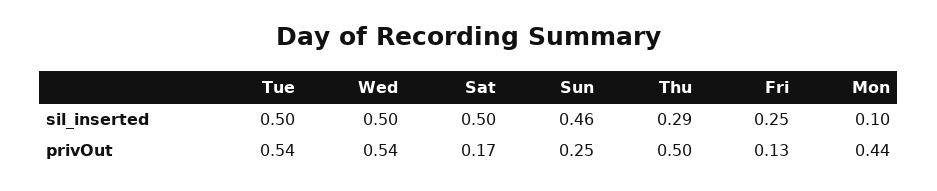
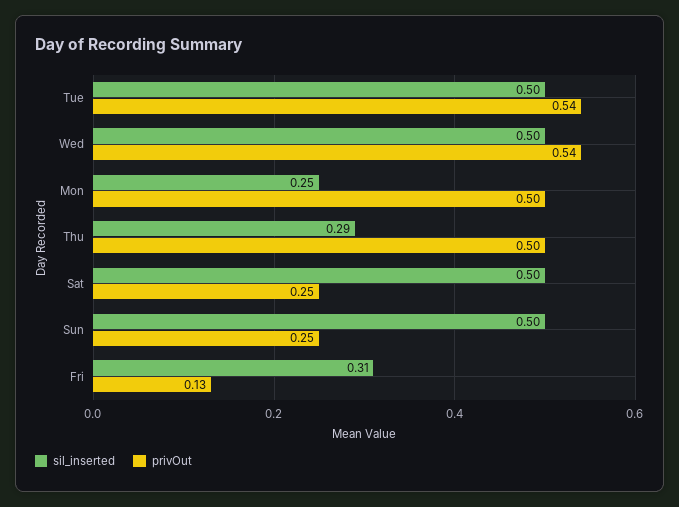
  {
    "sil_inserted": {
      "Tue": 0.5,
      "Wed": 0.5,
      "Sat": 0.5,
-     "Sun": 0.46,
+     "Sun": 0.5,
      "Thu": 0.29,
-     "Fri": 0.25,
+     "Fri": 0.31,
-     "Mon": 0.1
+     "Mon": 0.25
    },
    "privOut": {
      "Tue": 0.54,
      "Wed": 0.54,
-     "Sat": 0.17,
+     "Sat": 0.25,
      "Sun": 0.25,
      "Thu": 0.5,
      "Fri": 0.13,
-     "Mon": 0.44
+     "Mon": 0.5
    }
  }

